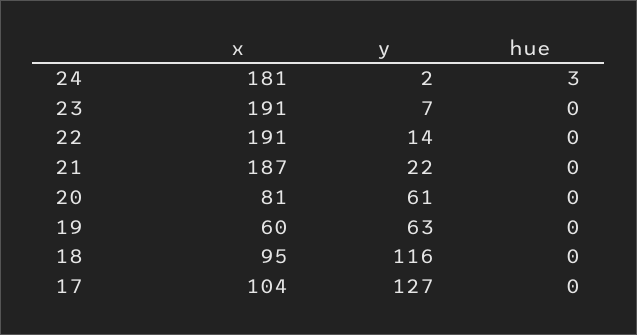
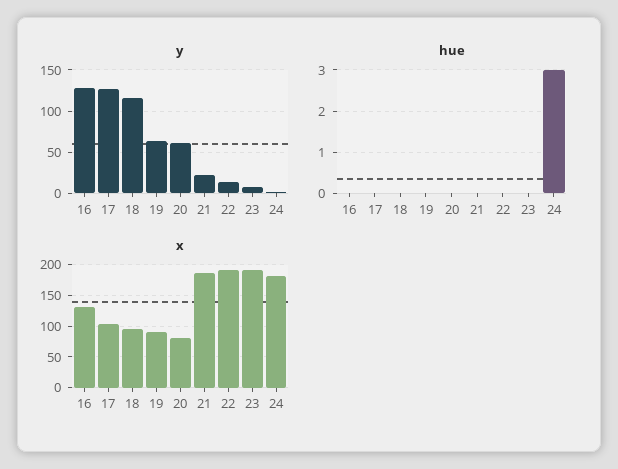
  {
    "x": {
      "24": 181,
      "23": 191,
      "22": 191,
      "21": 187,
      "20": 81,
-     "19": 60,
+     "19": 90,
      "18": 95,
-     "17": 104
+     "17": 104,
+     "16": 130
    },
    "y": {
      "24": 2,
      "23": 7,
      "22": 14,
      "21": 22,
      "20": 61,
      "19": 63,
      "18": 116,
-     "17": 127
+     "17": 127,
+     "16": 130
    },
    "hue": {
      "24": 3,
      "23": 0,
      "22": 0,
      "21": 0,
      "20": 0,
      "19": 0,
      "18": 0,
-     "17": 0
+     "17": 0,
+     "16": 0
    }
  }

